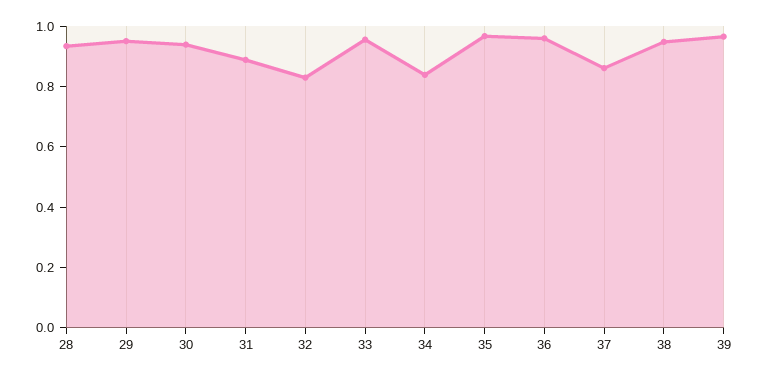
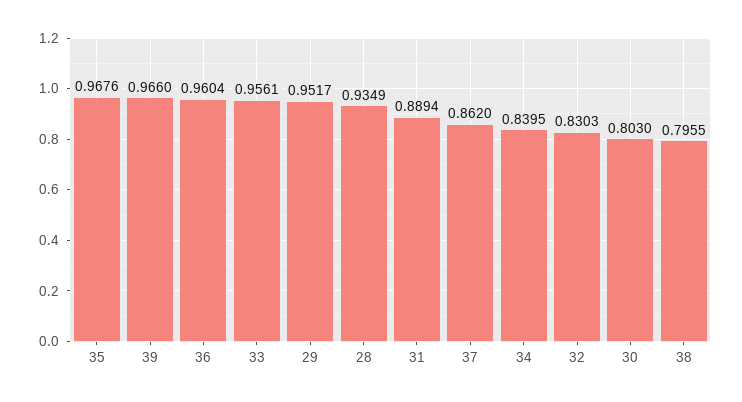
  {
    "28": 0.9349,
    "29": 0.9517,
-   "30": 0.95,
+   "30": 0.803,
    "31": 0.8894,
    "32": 0.8303,
    "33": 0.9561,
    "34": 0.8395,
    "35": 0.9676,
    "36": 0.9604,
    "37": 0.862,
-   "38": 0.95,
+   "38": 0.7955,
    "39": 0.966
  }

